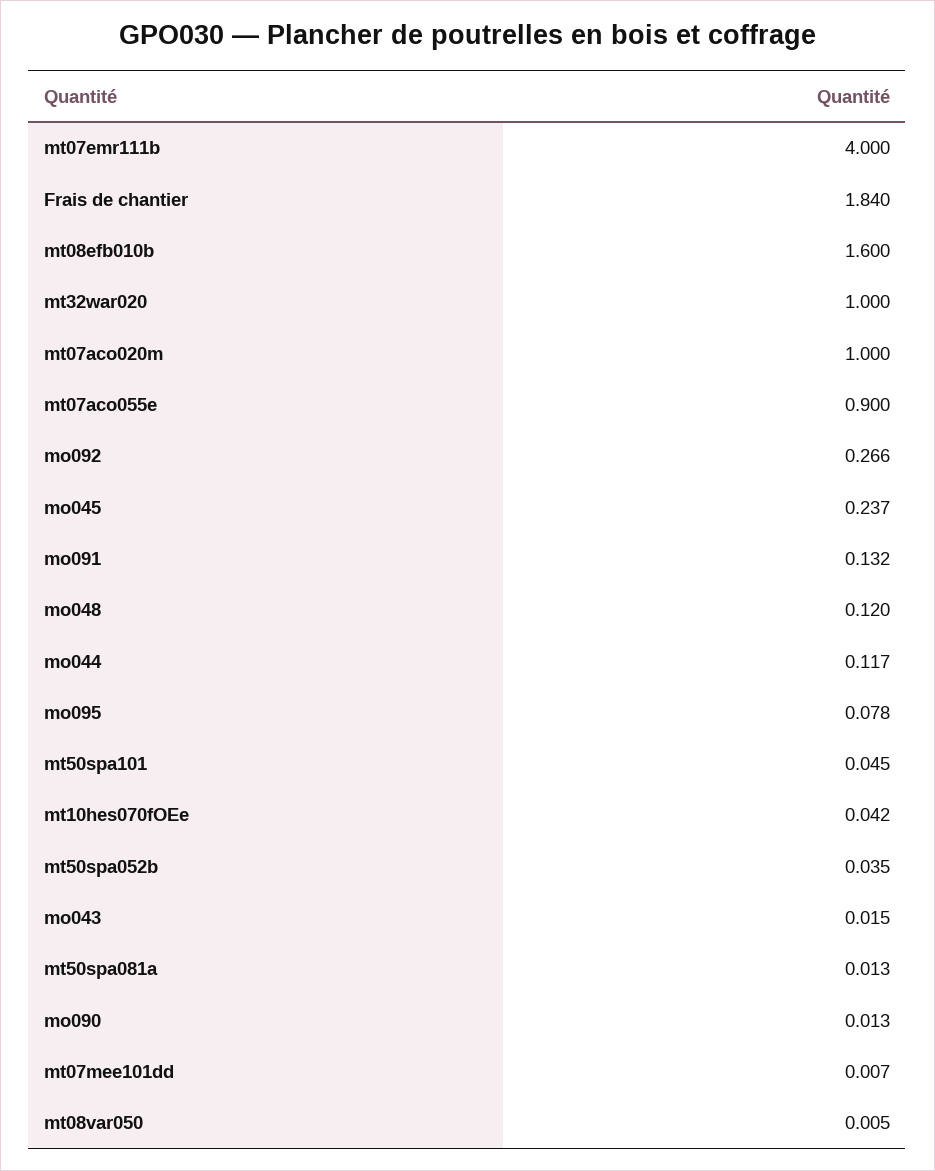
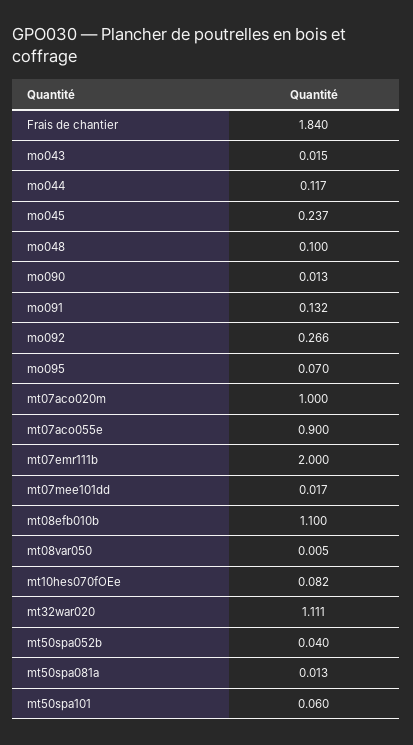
  {
-   "mt07emr111b": 4,
+   "mt07emr111b": 2,
    "Frais de chantier": 1.84,
-   "mt08efb010b": 1.6,
+   "mt08efb010b": 1.1,
-   "mt32war020": 1,
+   "mt32war020": 1.111,
    "mt07aco020m": 1,
    "mt07aco055e": 0.9,
    "mo092": 0.266,
    "mo045": 0.237,
    "mo091": 0.132,
-   "mo048": 0.12,
+   "mo048": 0.1,
    "mo044": 0.117,
-   "mo095": 0.078,
+   "mo095": 0.07,
-   "mt50spa101": 0.045,
+   "mt50spa101": 0.06,
-   "mt10hes070fOEe": 0.042,
+   "mt10hes070fOEe": 0.082,
-   "mt50spa052b": 0.035,
+   "mt50spa052b": 0.04,
    "mo043": 0.015,
    "mt50spa081a": 0.013,
    "mo090": 0.013,
-   "mt07mee101dd": 0.007,
+   "mt07mee101dd": 0.017,
    "mt08var050": 0.005
  }

